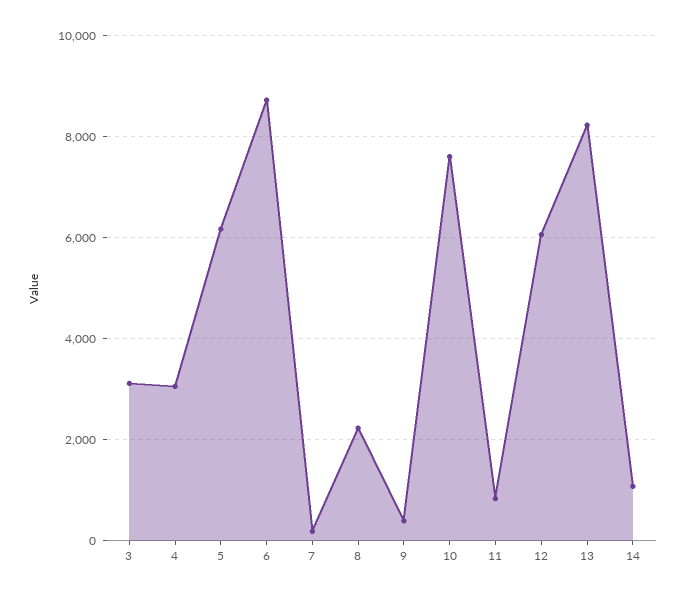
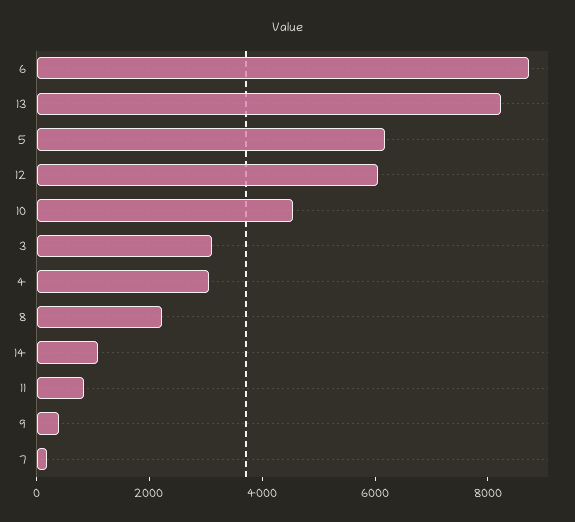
  {
    "3": 3200,
    "4": 3000,
    "5": 6200,
    "6": 8800,
    "7": 200,
    "8": 2200,
    "9": 400,
-   "10": 7600,
+   "10": 4500,
    "11": 800,
    "12": 6000,
    "13": 8200,
    "14": 1000
  }

